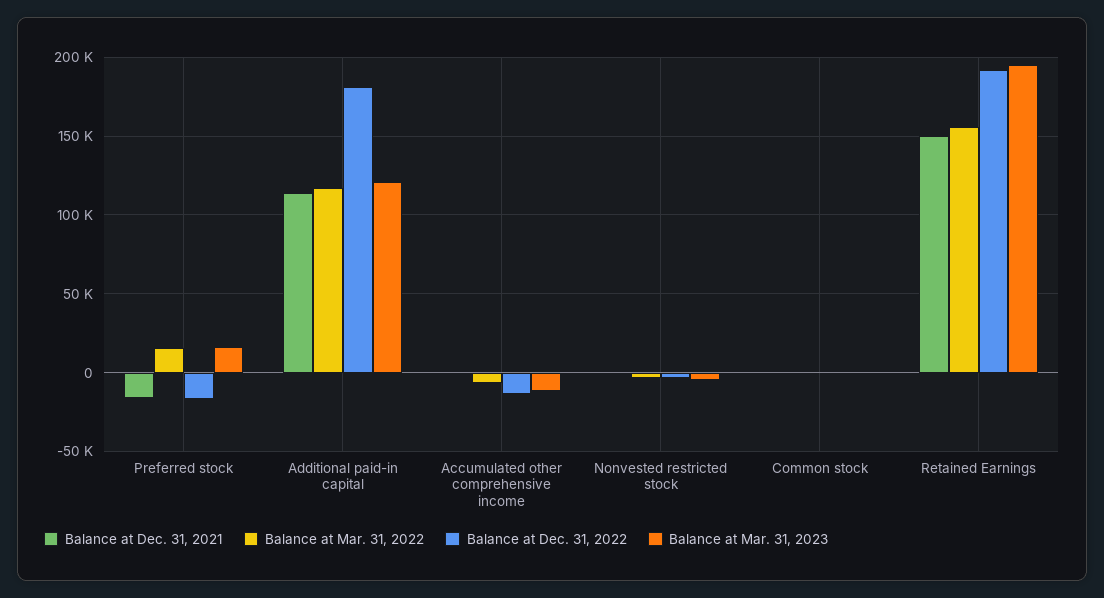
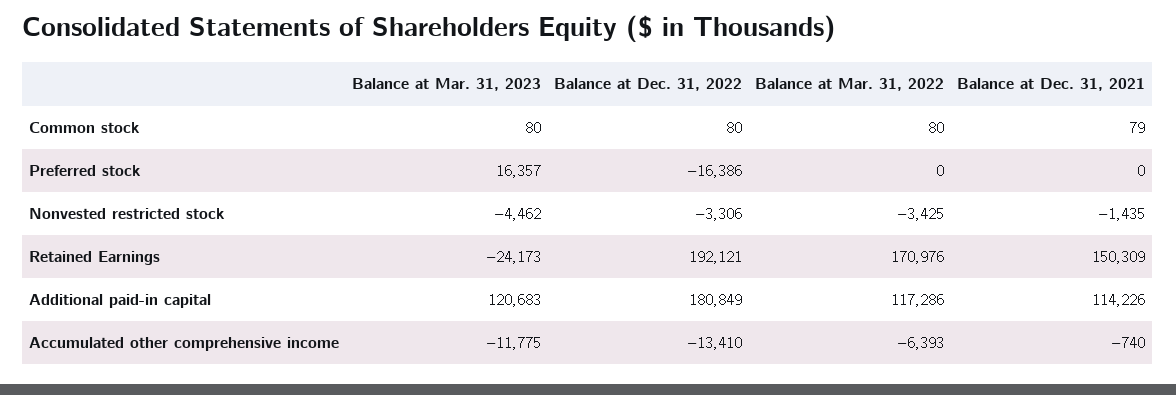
  {
    "Balance at Dec. 31, 2021": {
-     "Preferred stock": -15000,
+     "Preferred stock": 0,
      "Additional paid-in capital": 114226,
      "Accumulated other comprehensive income": -740,
      "Nonvested restricted stock": -1435,
      "Common stock": 79,
      "Retained Earnings": 150309
    },
    "Balance at Mar. 31, 2022": {
-     "Preferred stock": 15000,
+     "Preferred stock": 0,
      "Additional paid-in capital": 117286,
      "Accumulated other comprehensive income": -6393,
      "Nonvested restricted stock": -3425,
      "Common stock": 80,
-     "Retained Earnings": 155000
+     "Retained Earnings": 170976
    },
    "Balance at Dec. 31, 2022": {
      "Preferred stock": -16386,
      "Additional paid-in capital": 180849,
      "Accumulated other comprehensive income": -13410,
      "Nonvested restricted stock": -3306,
      "Common stock": 80,
      "Retained Earnings": 192121
    },
    "Balance at Mar. 31, 2023": {
      "Preferred stock": 16357,
      "Additional paid-in capital": 120683,
      "Accumulated other comprehensive income": -11775,
      "Nonvested restricted stock": -4462,
      "Common stock": 80,
-     "Retained Earnings": 195000
+     "Retained Earnings": -24173
    }
  }

